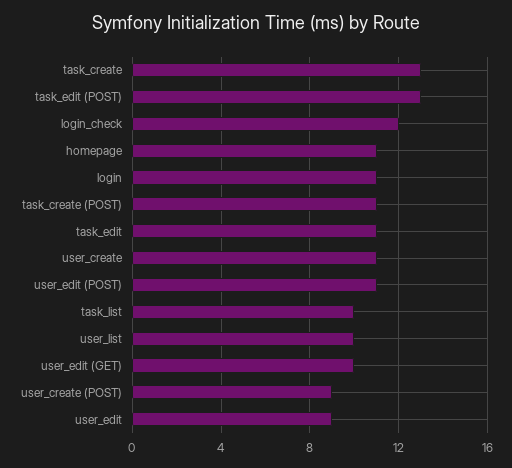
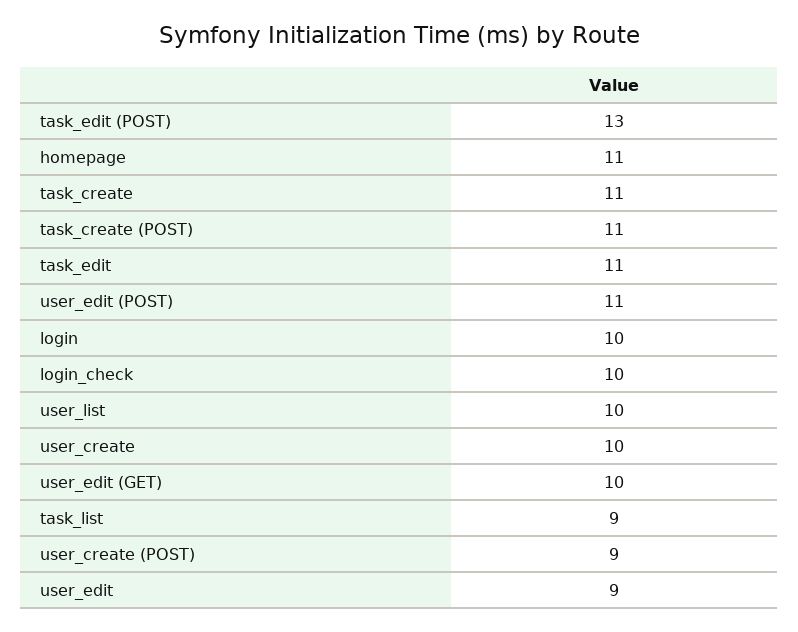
  {
-   "task_create": 13,
+   "task_create": 11,
    "task_edit (POST)": 13,
-   "login_check": 12,
+   "login_check": 10,
    "homepage": 11,
-   "login": 11,
+   "login": 10,
    "task_create (POST)": 11,
    "task_edit": 11,
-   "user_create": 11,
+   "user_create": 10,
    "user_edit (POST)": 11,
-   "task_list": 10,
+   "task_list": 9,
    "user_list": 10,
    "user_edit (GET)": 10,
    "user_create (POST)": 9,
    "user_edit": 9
  }

